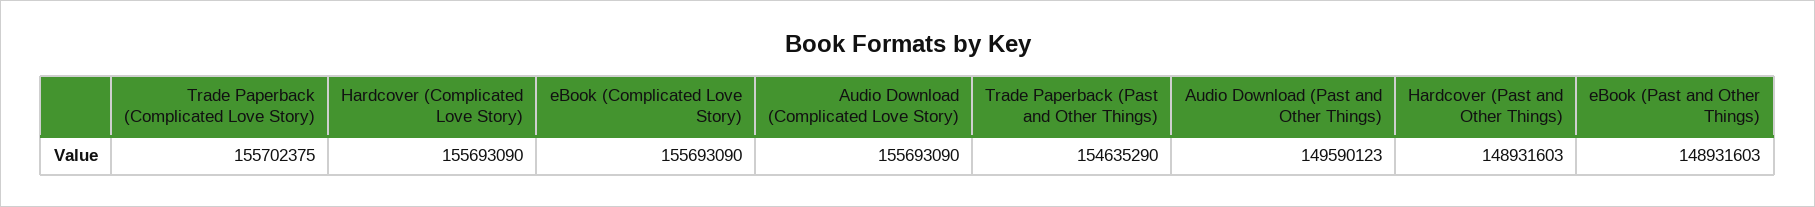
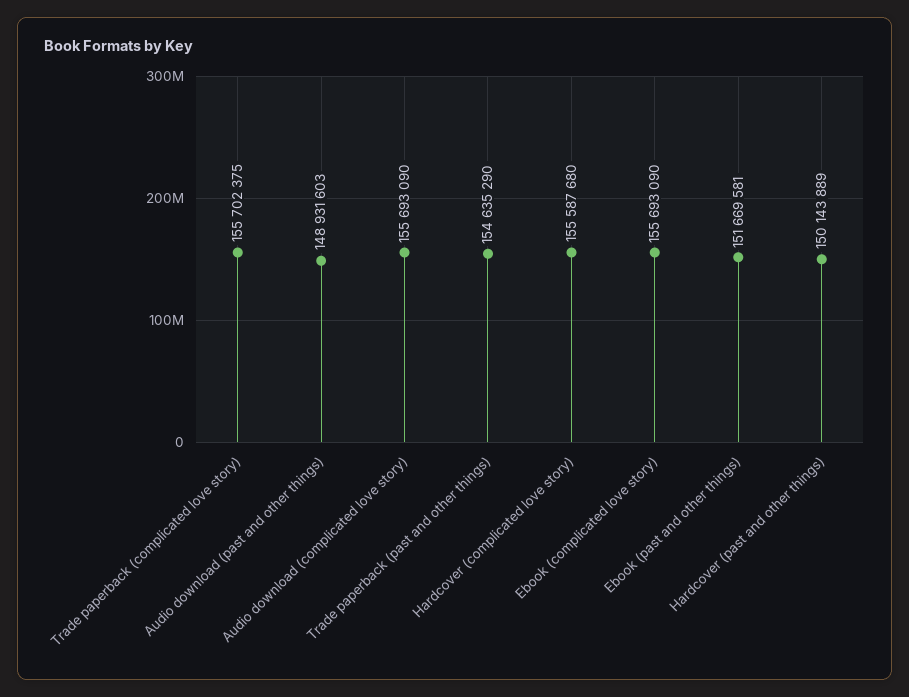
  {
    "Trade Paperback (Complicated Love Story)": 155702375,
-   "Hardcover (Complicated Love Story)": 155693090,
+   "Hardcover (Complicated Love Story)": 155587680,
    "eBook (Complicated Love Story)": 155693090,
    "Audio Download (Complicated Love Story)": 155693090,
    "Trade Paperback (Past and Other Things)": 154635290,
-   "Audio Download (Past and Other Things)": 149590123,
+   "Audio Download (Past and Other Things)": 148931603,
-   "Hardcover (Past and Other Things)": 148931603,
+   "Hardcover (Past and Other Things)": 150143889,
-   "eBook (Past and Other Things)": 148931603
+   "eBook (Past and Other Things)": 151669581
  }

